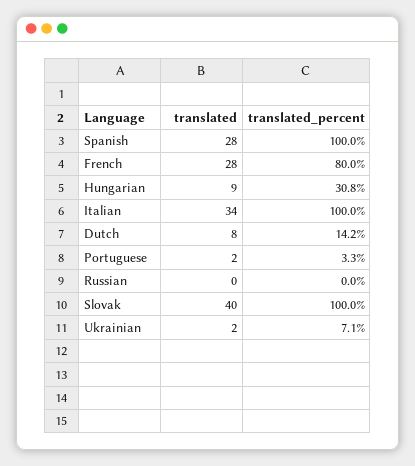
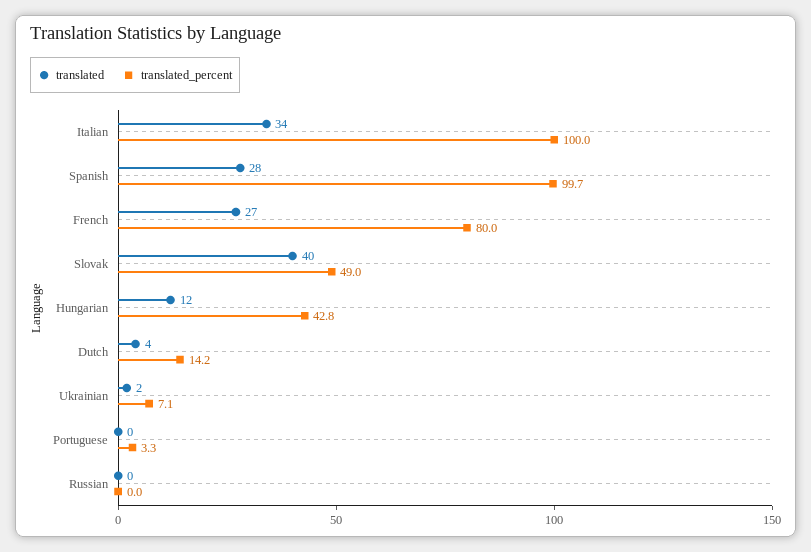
  {
    "translated": {
      "Spanish": 28,
-     "French": 28,
+     "French": 27,
-     "Hungarian": 9,
+     "Hungarian": 12,
      "Italian": 34,
-     "Dutch": 8,
+     "Dutch": 4,
-     "Portuguese": 2,
+     "Portuguese": 0,
      "Russian": 0,
      "Slovak": 40,
      "Ukrainian": 2
    },
    "translated_percent": {
-     "Spanish": 100,
+     "Spanish": 99.7,
      "French": 80,
-     "Hungarian": 30.8,
+     "Hungarian": 42.8,
      "Italian": 100,
      "Dutch": 14.2,
      "Portuguese": 3.3,
      "Russian": 0,
-     "Slovak": 100,
+     "Slovak": 49,
      "Ukrainian": 7.1
    }
  }

